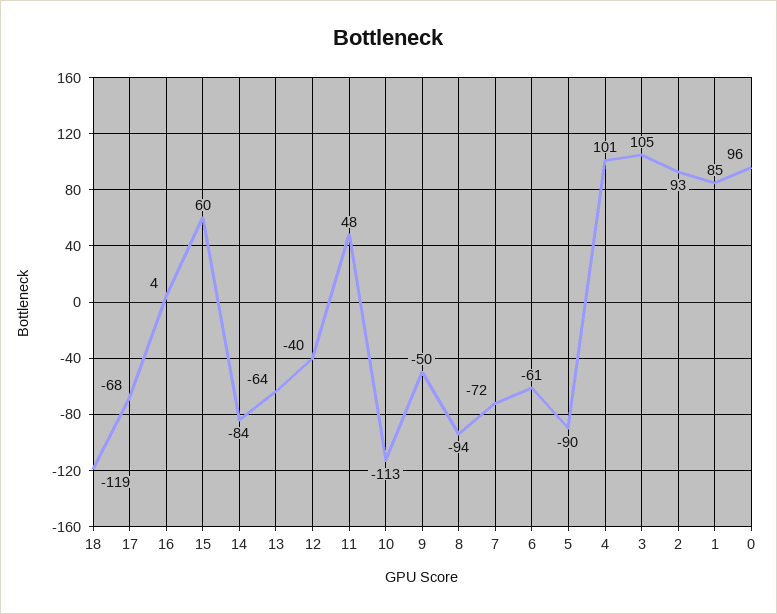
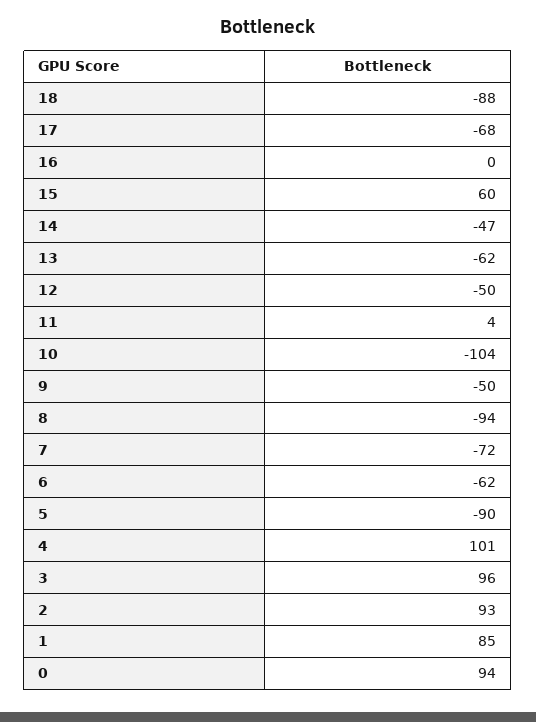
  {
-   "18": -119,
+   "18": -88,
    "17": -68,
-   "16": 4,
+   "16": 0,
    "15": 60,
-   "14": -84,
+   "14": -47,
-   "13": -64,
+   "13": -62,
-   "12": -40,
+   "12": -50,
-   "11": 48,
+   "11": 4,
-   "10": -113,
+   "10": -104,
    "9": -50,
    "8": -94,
    "7": -72,
-   "6": -61,
+   "6": -62,
    "5": -90,
    "4": 101,
-   "3": 105,
+   "3": 96,
    "2": 93,
    "1": 85,
-   "0": 96
+   "0": 94
  }

